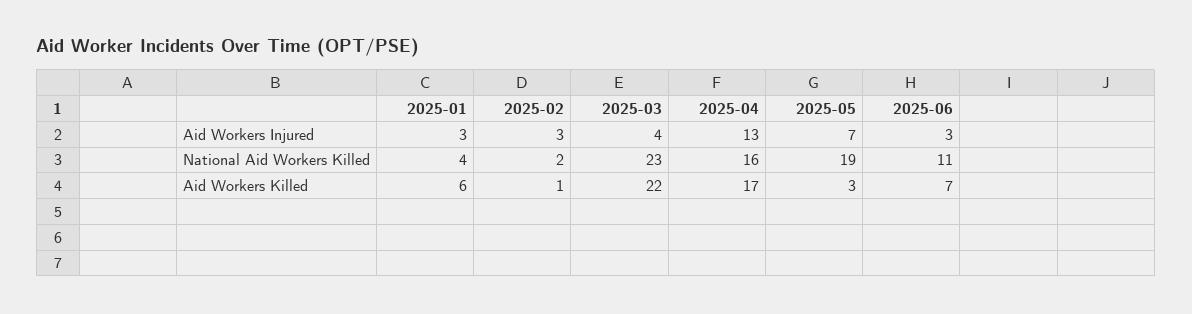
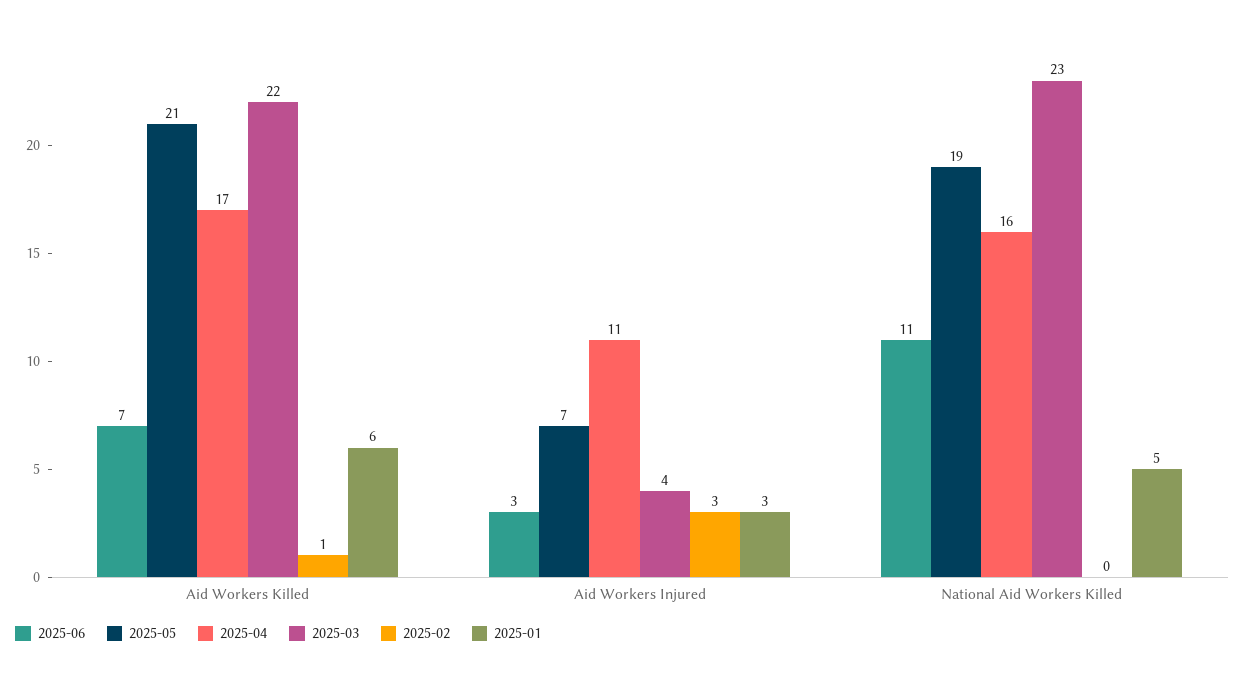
  {
    "2025-01": {
      "Aid Workers Injured": 3,
-     "National Aid Workers Killed": 4,
+     "National Aid Workers Killed": 5,
      "Aid Workers Killed": 6
    },
    "2025-02": {
      "Aid Workers Injured": 3,
-     "National Aid Workers Killed": 2,
+     "National Aid Workers Killed": 0,
      "Aid Workers Killed": 1
    },
    "2025-03": {
      "Aid Workers Injured": 4,
      "National Aid Workers Killed": 23,
      "Aid Workers Killed": 22
    },
    "2025-04": {
-     "Aid Workers Injured": 13,
+     "Aid Workers Injured": 11,
      "National Aid Workers Killed": 16,
      "Aid Workers Killed": 17
    },
    "2025-05": {
      "Aid Workers Injured": 7,
      "National Aid Workers Killed": 19,
-     "Aid Workers Killed": 3
+     "Aid Workers Killed": 21
    },
    "2025-06": {
      "Aid Workers Injured": 3,
      "National Aid Workers Killed": 11,
      "Aid Workers Killed": 7
    }
  }

